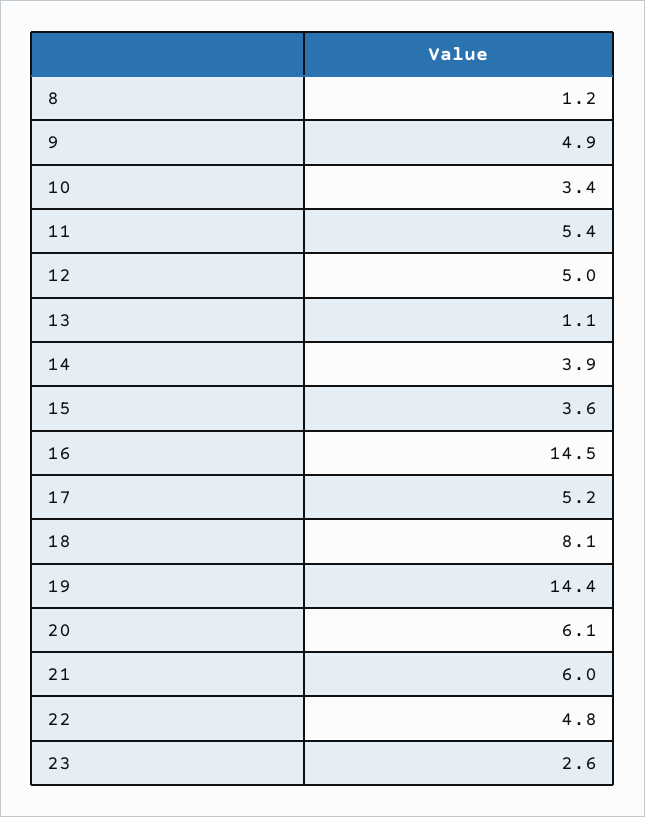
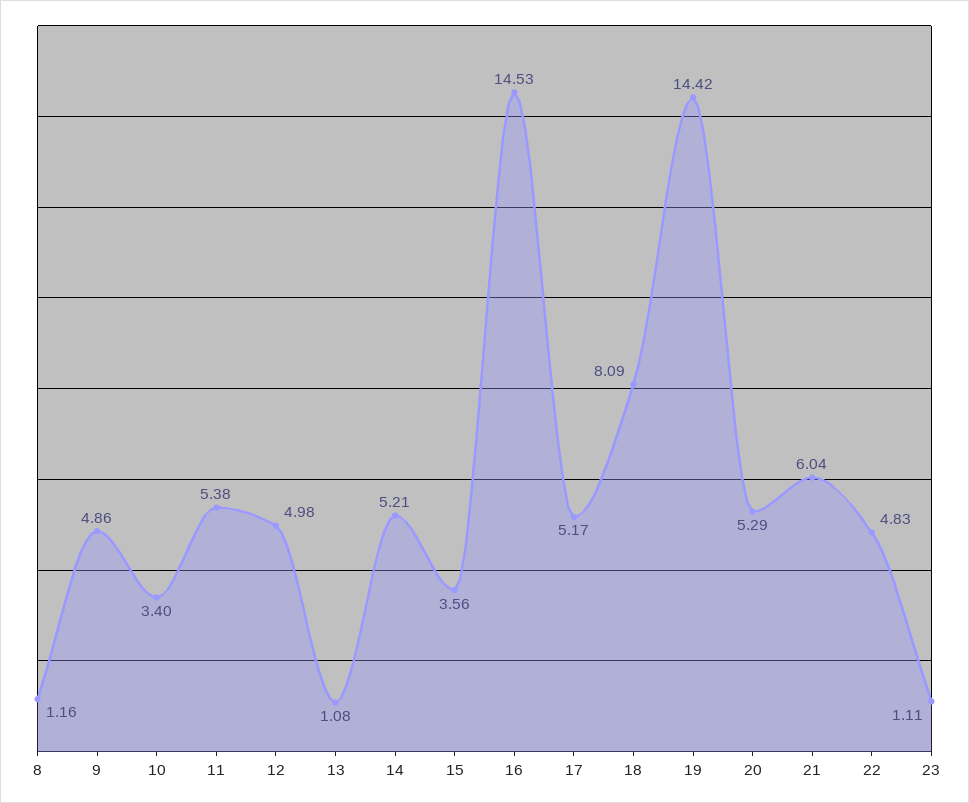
  {
    "8": 1.16,
    "9": 4.86,
    "10": 3.4,
    "11": 5.38,
    "12": 4.98,
    "13": 1.08,
-   "14": 3.9,
+   "14": 5.21,
    "15": 3.56,
    "16": 14.53,
    "17": 5.17,
    "18": 8.09,
    "19": 14.42,
-   "20": 6.1,
+   "20": 5.29,
    "21": 6.04,
    "22": 4.83,
-   "23": 2.6
+   "23": 1.11
  }

